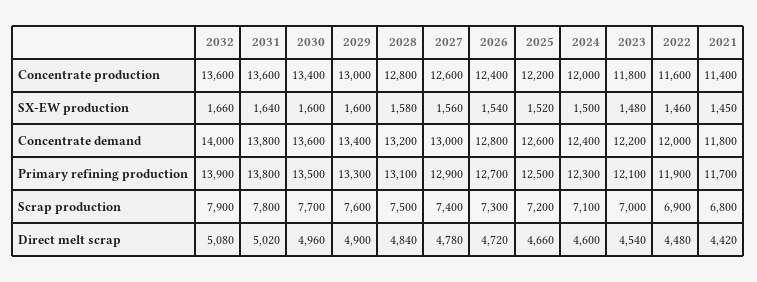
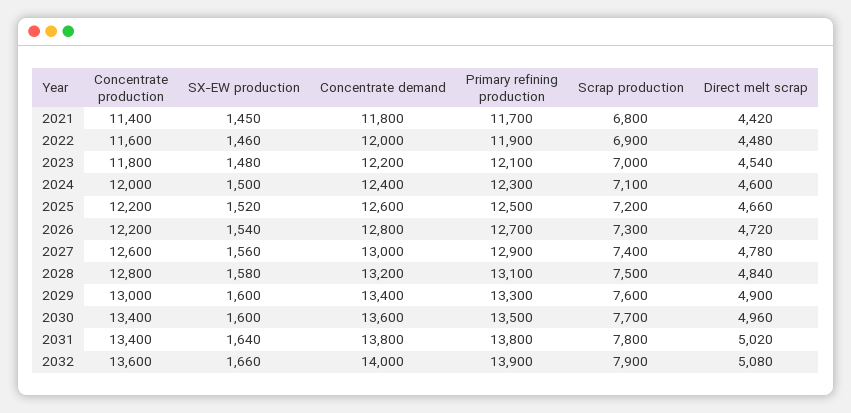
  {
    "2032": {
      "Concentrate production": 13600,
      "SX-EW production": 1660,
      "Concentrate demand": 14000,
      "Primary refining production": 13900,
      "Scrap production": 7900,
      "Direct melt scrap": 5080
    },
    "2031": {
-     "Concentrate production": 13600,
+     "Concentrate production": 13400,
      "SX-EW production": 1640,
      "Concentrate demand": 13800,
      "Primary refining production": 13800,
      "Scrap production": 7800,
      "Direct melt scrap": 5020
    },
    "2030": {
      "Concentrate production": 13400,
      "SX-EW production": 1600,
      "Concentrate demand": 13600,
      "Primary refining production": 13500,
      "Scrap production": 7700,
      "Direct melt scrap": 4960
    },
    "2029": {
      "Concentrate production": 13000,
      "SX-EW production": 1600,
      "Concentrate demand": 13400,
      "Primary refining production": 13300,
      "Scrap production": 7600,
      "Direct melt scrap": 4900
    },
    "2028": {
      "Concentrate production": 12800,
      "SX-EW production": 1580,
      "Concentrate demand": 13200,
      "Primary refining production": 13100,
      "Scrap production": 7500,
      "Direct melt scrap": 4840
    },
    "2027": {
      "Concentrate production": 12600,
      "SX-EW production": 1560,
      "Concentrate demand": 13000,
      "Primary refining production": 12900,
      "Scrap production": 7400,
      "Direct melt scrap": 4780
    },
    "2026": {
-     "Concentrate production": 12400,
+     "Concentrate production": 12200,
      "SX-EW production": 1540,
      "Concentrate demand": 12800,
      "Primary refining production": 12700,
      "Scrap production": 7300,
      "Direct melt scrap": 4720
    },
    "2025": {
      "Concentrate production": 12200,
      "SX-EW production": 1520,
      "Concentrate demand": 12600,
      "Primary refining production": 12500,
      "Scrap production": 7200,
      "Direct melt scrap": 4660
    },
    "2024": {
      "Concentrate production": 12000,
      "SX-EW production": 1500,
      "Concentrate demand": 12400,
      "Primary refining production": 12300,
      "Scrap production": 7100,
      "Direct melt scrap": 4600
    },
    "2023": {
      "Concentrate production": 11800,
      "SX-EW production": 1480,
      "Concentrate demand": 12200,
      "Primary refining production": 12100,
      "Scrap production": 7000,
      "Direct melt scrap": 4540
    },
    "2022": {
      "Concentrate production": 11600,
      "SX-EW production": 1460,
      "Concentrate demand": 12000,
      "Primary refining production": 11900,
      "Scrap production": 6900,
      "Direct melt scrap": 4480
    },
    "2021": {
      "Concentrate production": 11400,
      "SX-EW production": 1450,
      "Concentrate demand": 11800,
      "Primary refining production": 11700,
      "Scrap production": 6800,
      "Direct melt scrap": 4420
    }
  }

